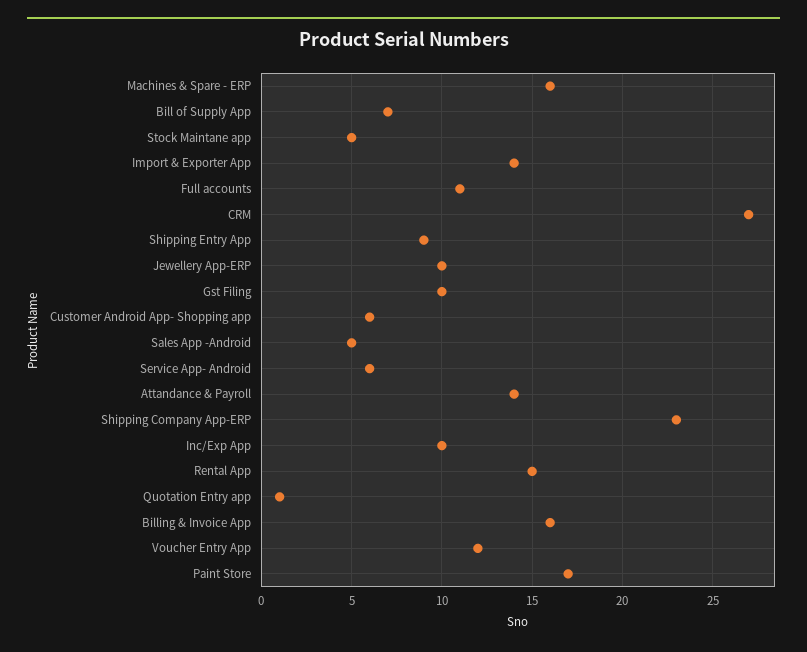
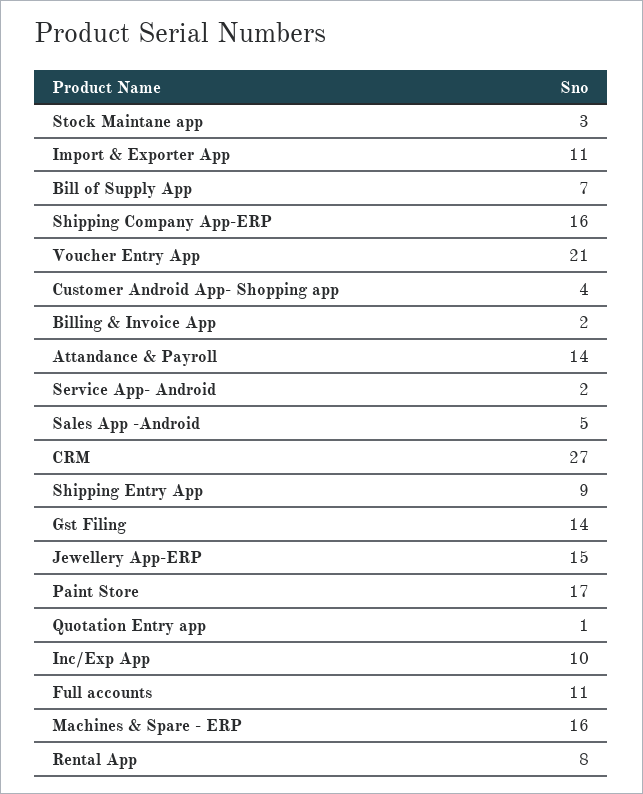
  {
    "Machines & Spare - ERP": 16,
    "Bill of Supply App": 7,
-   "Stock Maintane app": 5,
+   "Stock Maintane app": 3,
-   "Import & Exporter App": 14,
+   "Import & Exporter App": 11,
    "Full accounts": 11,
    "CRM": 27,
    "Shipping Entry App": 9,
-   "Jewellery App-ERP": 10,
+   "Jewellery App-ERP": 15,
-   "Gst Filing": 10,
+   "Gst Filing": 14,
-   "Customer Android App- Shopping app": 6,
+   "Customer Android App- Shopping app": 4,
    "Sales App -Android": 5,
-   "Service App- Android": 6,
+   "Service App- Android": 2,
    "Attandance & Payroll": 14,
-   "Shipping Company App-ERP": 23,
+   "Shipping Company App-ERP": 16,
    "Inc/Exp App": 10,
-   "Rental App": 15,
+   "Rental App": 8,
    "Quotation Entry app": 1,
-   "Billing & Invoice App": 16,
+   "Billing & Invoice App": 2,
-   "Voucher Entry App": 12,
+   "Voucher Entry App": 21,
    "Paint Store": 17
  }

